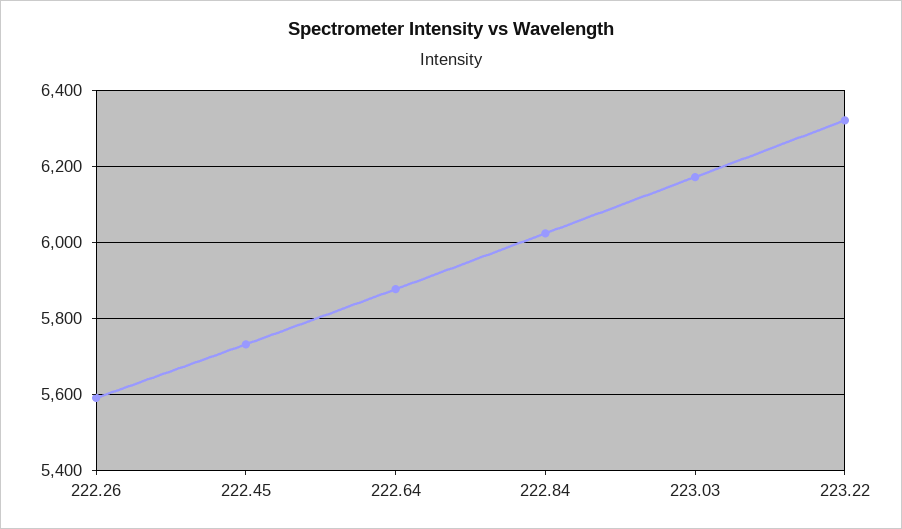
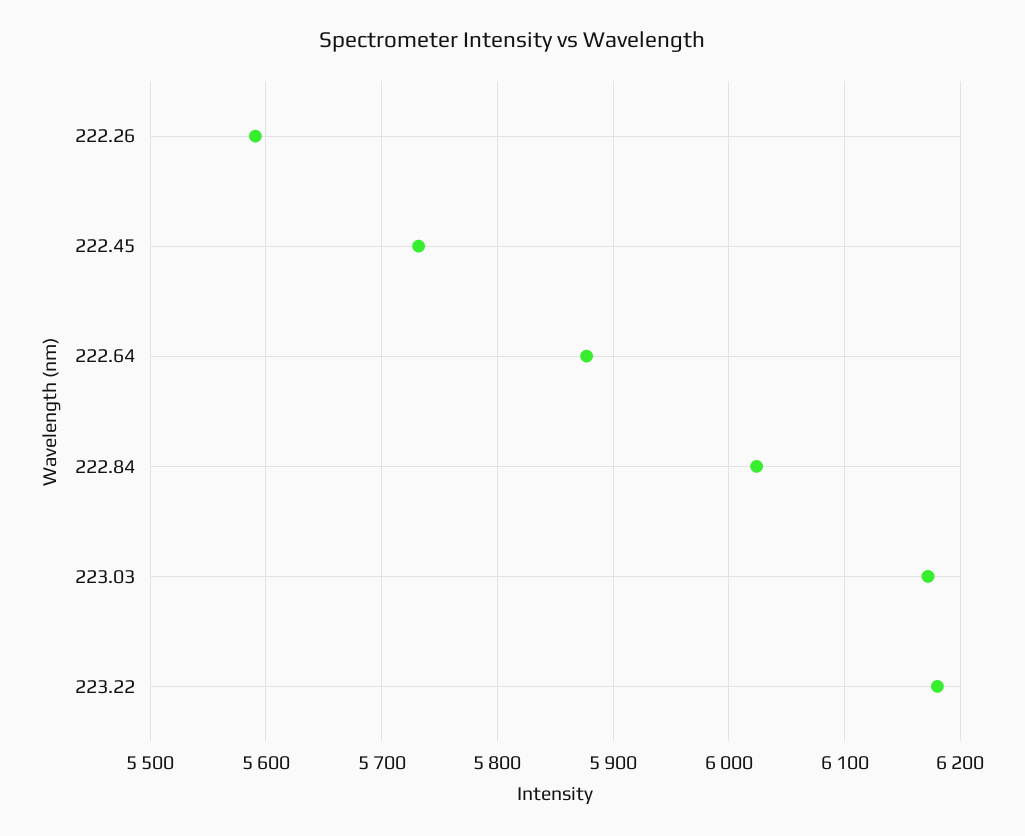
  {
    "222.26": 5590,
    "222.45": 5730,
    "222.64": 5880,
    "222.84": 6020,
    "223.03": 6170,
-   "223.22": 6320
+   "223.22": 6180
  }

